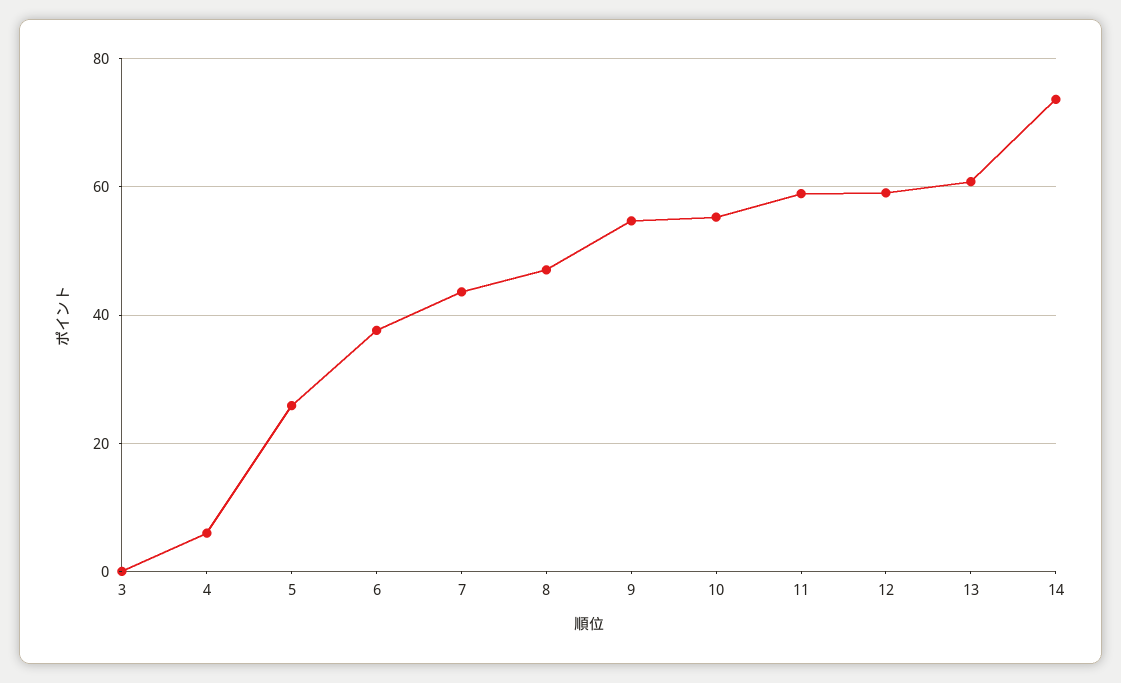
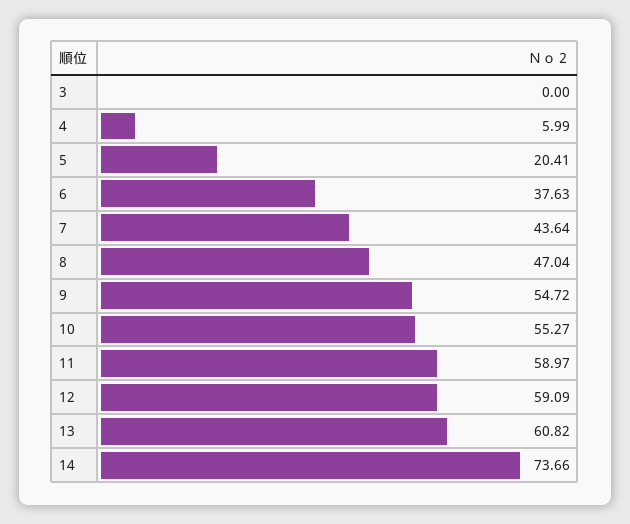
  {
    "3": 0,
    "4": 5.99,
-   "5": 26,
+   "5": 20.41,
    "6": 37.63,
    "7": 43.64,
    "8": 47.04,
    "9": 54.72,
    "10": 55.27,
    "11": 58.97,
    "12": 59.09,
    "13": 60.82,
    "14": 73.66
  }

